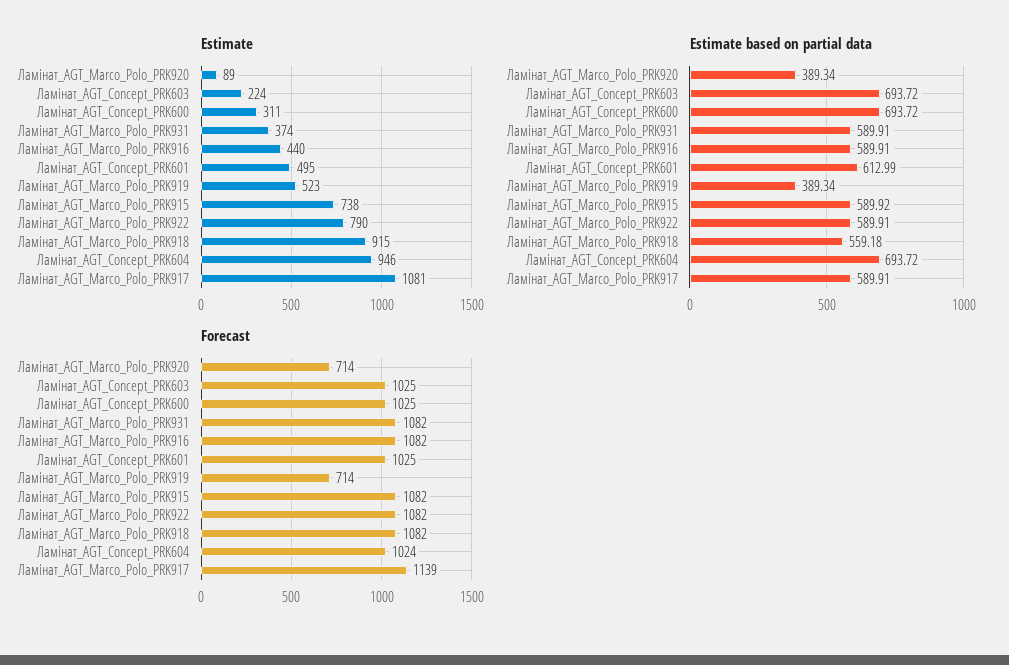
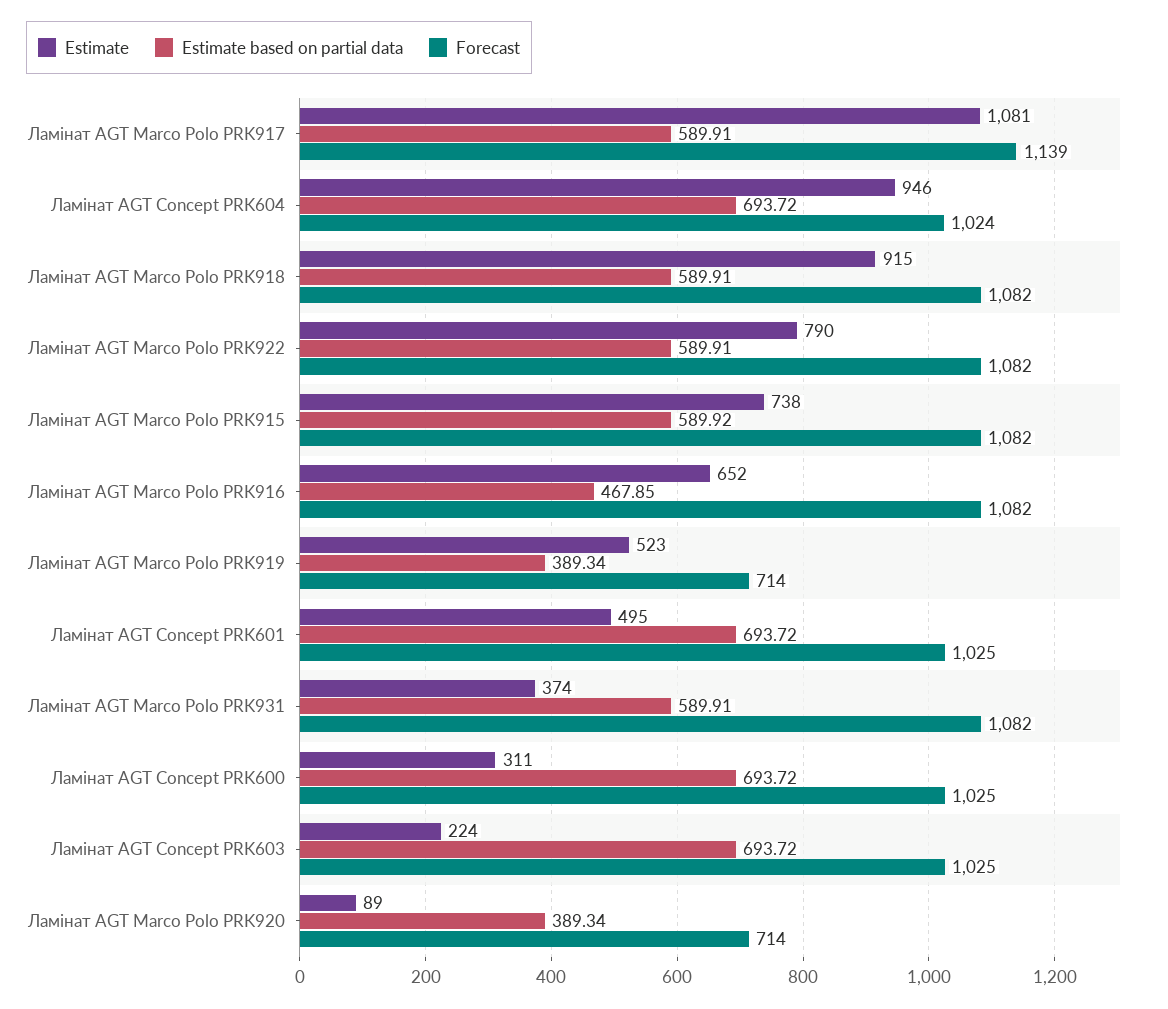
  {
    "Estimate": {
      "Ламінат_AGT_Marco_Polo_PRK920": 89,
      "Ламінат_AGT_Concept_PRK603": 224,
      "Ламінат_AGT_Concept_PRK600": 311,
      "Ламінат_AGT_Marco_Polo_PRK931": 374,
-     "Ламінат_AGT_Marco_Polo_PRK916": 440,
+     "Ламінат_AGT_Marco_Polo_PRK916": 652,
      "Ламінат_AGT_Concept_PRK601": 495,
      "Ламінат_AGT_Marco_Polo_PRK919": 523,
      "Ламінат_AGT_Marco_Polo_PRK915": 738,
      "Ламінат_AGT_Marco_Polo_PRK922": 790,
      "Ламінат_AGT_Marco_Polo_PRK918": 915,
      "Ламінат_AGT_Concept_PRK604": 946,
      "Ламінат_AGT_Marco_Polo_PRK917": 1081
    },
    "Estimate based on partial data": {
      "Ламінат_AGT_Marco_Polo_PRK920": 389.34,
      "Ламінат_AGT_Concept_PRK603": 693.72,
      "Ламінат_AGT_Concept_PRK600": 693.72,
      "Ламінат_AGT_Marco_Polo_PRK931": 589.91,
-     "Ламінат_AGT_Marco_Polo_PRK916": 589.91,
+     "Ламінат_AGT_Marco_Polo_PRK916": 467.85,
-     "Ламінат_AGT_Concept_PRK601": 612.99,
+     "Ламінат_AGT_Concept_PRK601": 693.72,
      "Ламінат_AGT_Marco_Polo_PRK919": 389.34,
      "Ламінат_AGT_Marco_Polo_PRK915": 589.92,
      "Ламінат_AGT_Marco_Polo_PRK922": 589.91,
-     "Ламінат_AGT_Marco_Polo_PRK918": 559.18,
+     "Ламінат_AGT_Marco_Polo_PRK918": 589.91,
      "Ламінат_AGT_Concept_PRK604": 693.72,
      "Ламінат_AGT_Marco_Polo_PRK917": 589.91
    },
    "Forecast": {
      "Ламінат_AGT_Marco_Polo_PRK920": 714,
      "Ламінат_AGT_Concept_PRK603": 1025,
      "Ламінат_AGT_Concept_PRK600": 1025,
      "Ламінат_AGT_Marco_Polo_PRK931": 1082,
      "Ламінат_AGT_Marco_Polo_PRK916": 1082,
      "Ламінат_AGT_Concept_PRK601": 1025,
      "Ламінат_AGT_Marco_Polo_PRK919": 714,
      "Ламінат_AGT_Marco_Polo_PRK915": 1082,
      "Ламінат_AGT_Marco_Polo_PRK922": 1082,
      "Ламінат_AGT_Marco_Polo_PRK918": 1082,
      "Ламінат_AGT_Concept_PRK604": 1024,
      "Ламінат_AGT_Marco_Polo_PRK917": 1139
    }
  }

